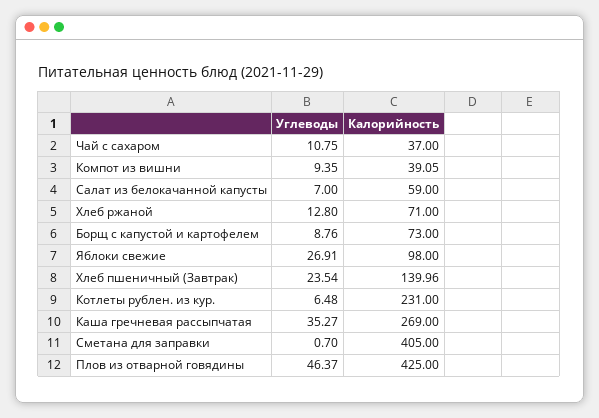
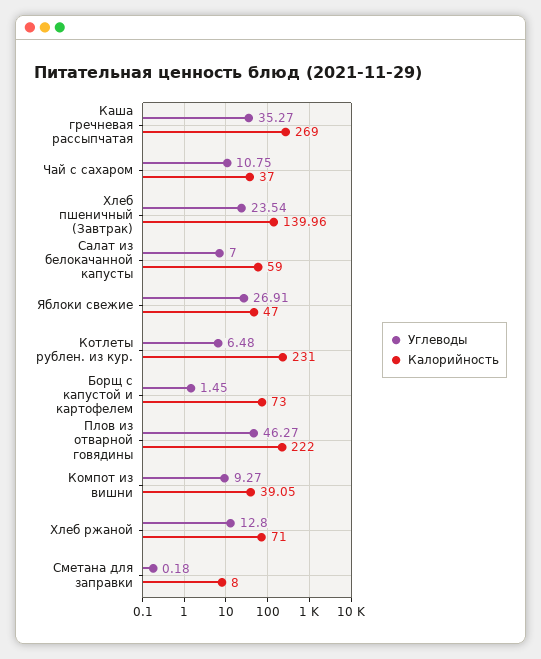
  {
    "Углеводы": {
      "Чай с сахаром": 10.75,
-     "Компот из вишни": 9.35,
+     "Компот из вишни": 9.27,
      "Салат из белокачанной капусты": 7,
      "Хлеб ржаной": 12.8,
-     "Борщ с капустой и картофелем": 8.76,
+     "Борщ с капустой и картофелем": 1.45,
      "Яблоки свежие": 26.91,
      "Хлеб пшеничный (Завтрак)": 23.54,
      "Котлеты рублен. из кур.": 6.48,
      "Каша гречневая рассыпчатая": 35.27,
-     "Сметана для заправки": 0.7,
+     "Сметана для заправки": 0.18,
-     "Плов из отварной говядины": 46.37
+     "Плов из отварной говядины": 46.27
    },
    "Калорийность": {
      "Чай с сахаром": 37,
      "Компот из вишни": 39.05,
      "Салат из белокачанной капусты": 59,
      "Хлеб ржаной": 71,
      "Борщ с капустой и картофелем": 73,
-     "Яблоки свежие": 98,
+     "Яблоки свежие": 47,
      "Хлеб пшеничный (Завтрак)": 139.96,
      "Котлеты рублен. из кур.": 231,
      "Каша гречневая рассыпчатая": 269,
-     "Сметана для заправки": 405,
+     "Сметана для заправки": 8,
-     "Плов из отварной говядины": 425
+     "Плов из отварной говядины": 222
    }
  }

